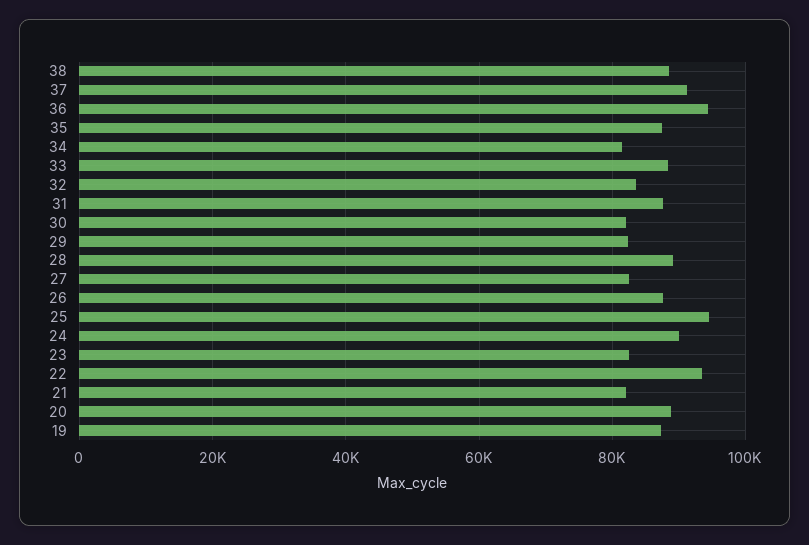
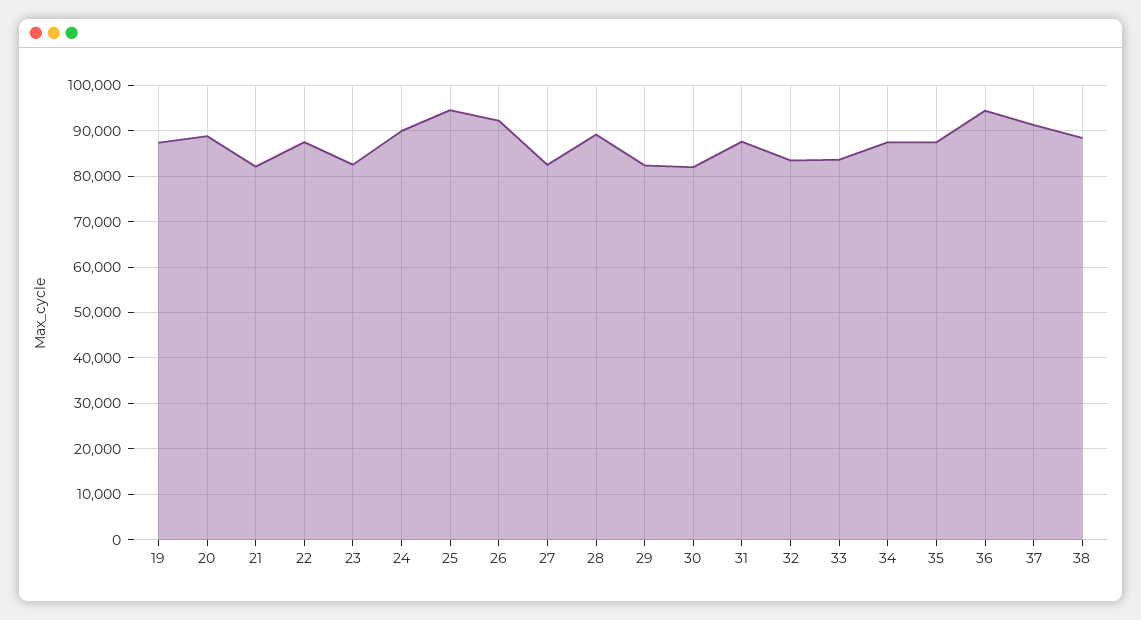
  {
    "38": 88000,
    "37": 92000,
    "36": 94000,
    "35": 88000,
-   "34": 82000,
+   "34": 88000,
-   "33": 88000,
+   "33": 84000,
    "32": 84000,
    "31": 88000,
    "30": 82000,
    "29": 82000,
    "28": 90000,
    "27": 82000,
-   "26": 88000,
+   "26": 92000,
    "25": 94000,
    "24": 90000,
    "23": 82000,
-   "22": 94000,
+   "22": 88000,
    "21": 82000,
    "20": 88000,
    "19": 88000
  }

